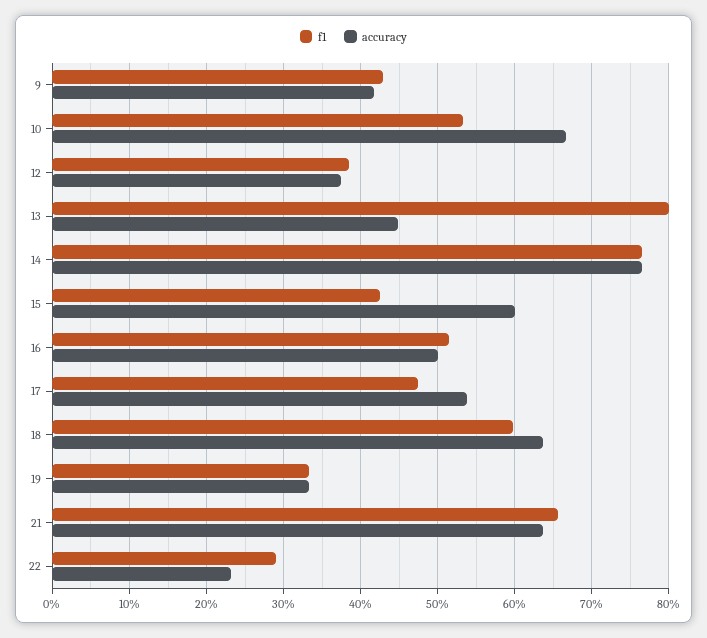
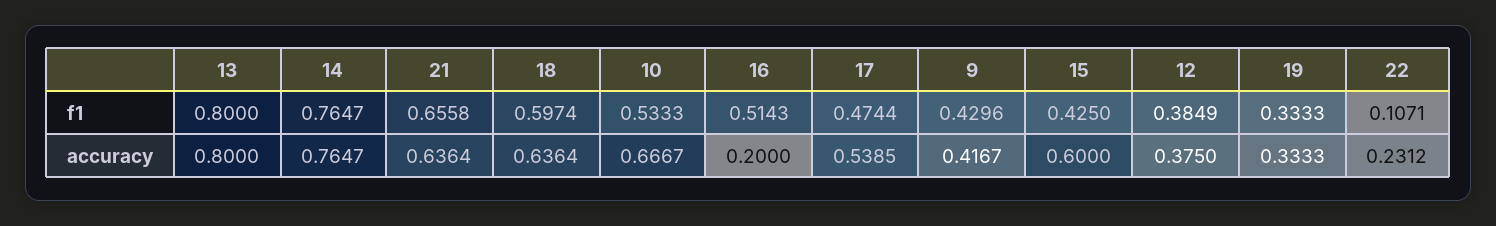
  {
    "f1": {
      "9": 0.4296,
      "10": 0.5333,
      "12": 0.3849,
      "13": 0.8,
      "14": 0.7647,
      "15": 0.425,
      "16": 0.5143,
      "17": 0.4744,
      "18": 0.5974,
      "19": 0.3333,
      "21": 0.6558,
-     "22": 0.29
+     "22": 0.1071
    },
    "accuracy": {
      "9": 0.4167,
      "10": 0.6667,
      "12": 0.375,
-     "13": 0.45,
+     "13": 0.8,
      "14": 0.7647,
      "15": 0.6,
-     "16": 0.5,
+     "16": 0.2,
      "17": 0.5385,
      "18": 0.6364,
      "19": 0.3333,
      "21": 0.6364,
      "22": 0.2312
    }
  }

